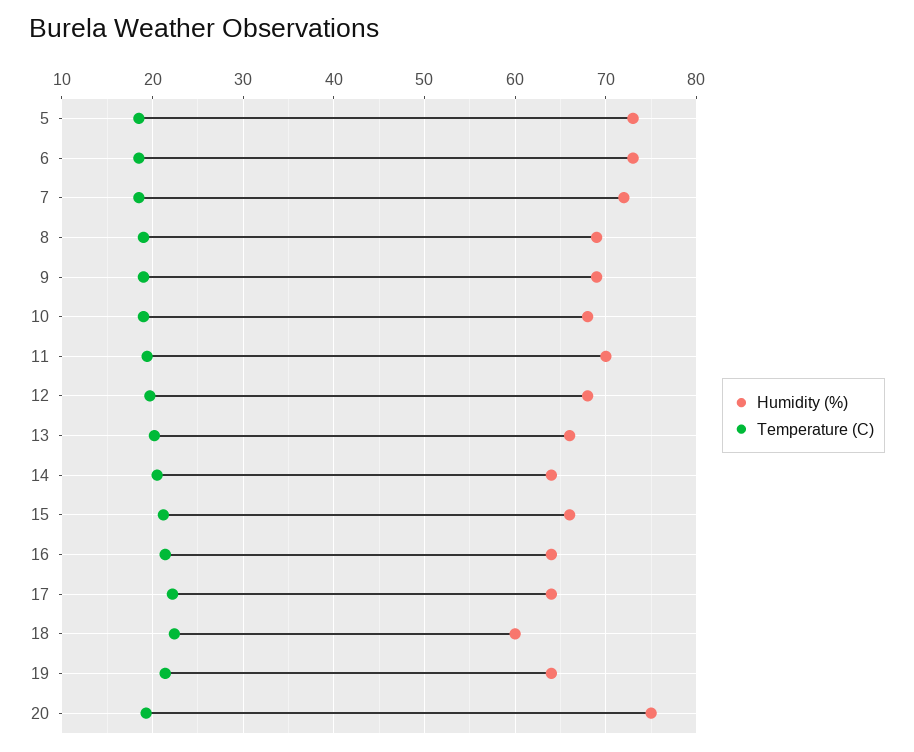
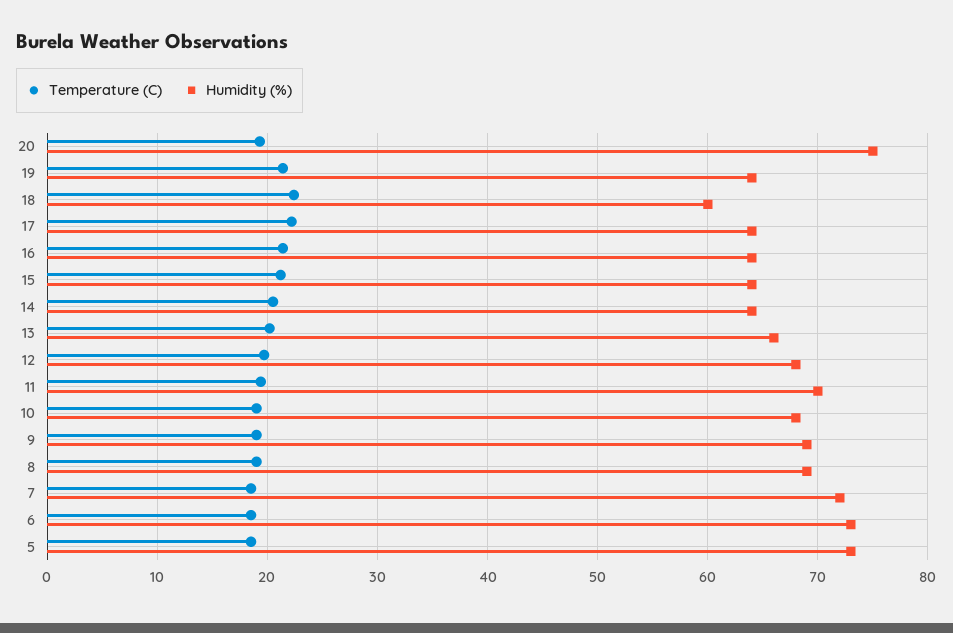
  {
    "Humidity (%)": {
      "5": 73,
      "6": 73,
      "7": 72,
      "8": 69,
      "9": 69,
      "10": 68,
      "11": 70,
      "12": 68,
      "13": 66,
      "14": 64,
-     "15": 66,
+     "15": 64,
      "16": 64,
      "17": 64,
      "18": 60,
      "19": 64,
      "20": 75
    },
    "Temperature (C)": {
      "5": 19,
      "6": 19,
      "7": 19,
      "8": 19,
      "9": 19,
      "10": 19,
      "11": 19,
      "12": 20,
      "13": 20,
      "14": 21,
      "15": 21,
      "16": 21,
      "17": 22,
      "18": 22,
      "19": 21,
      "20": 19
    }
  }

